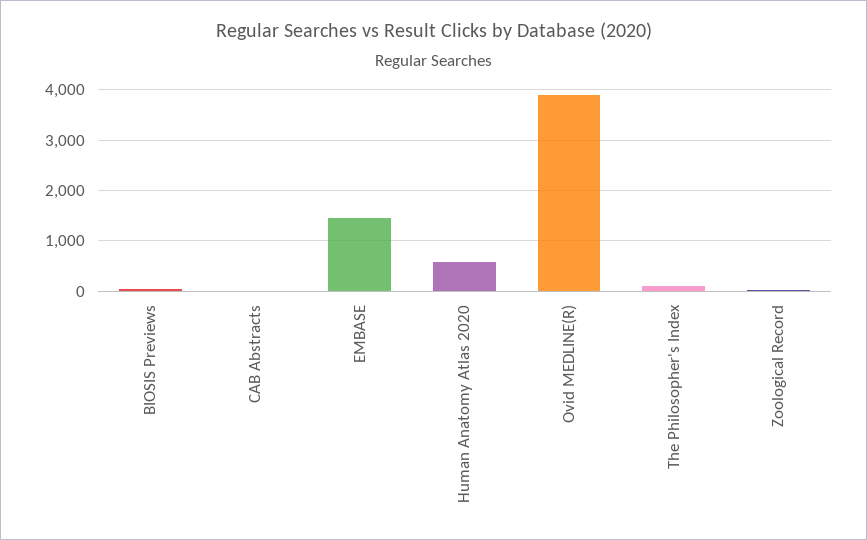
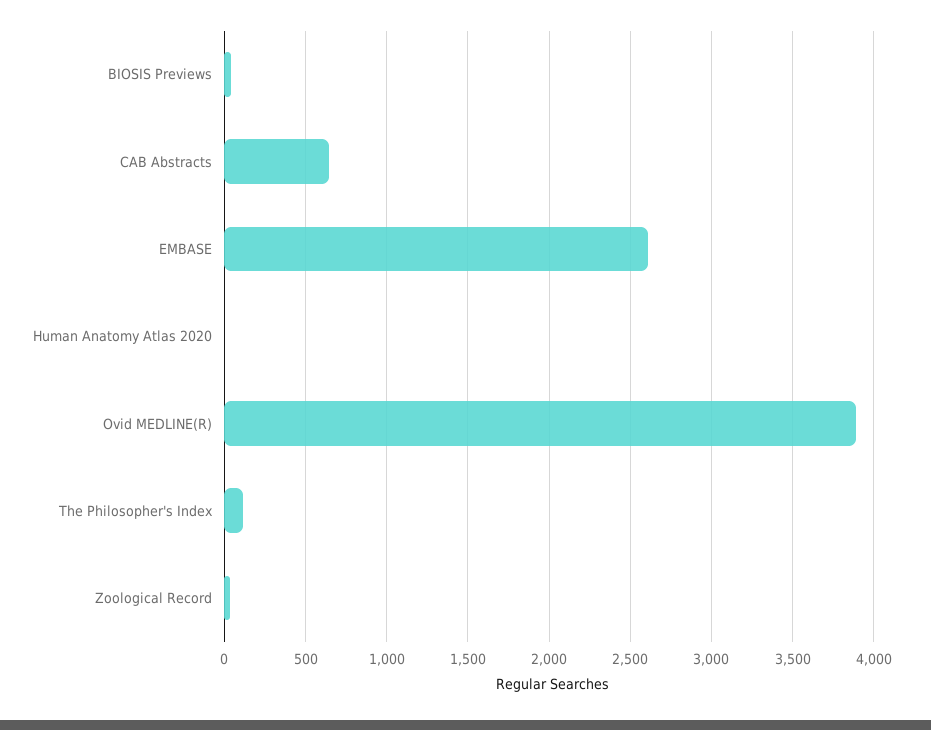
  {
    "BIOSIS Previews": 50,
-   "CAB Abstracts": 0,
+   "CAB Abstracts": 650,
-   "EMBASE": 1400,
+   "EMBASE": 2600,
-   "Human Anatomy Atlas 2020": 600,
+   "Human Anatomy Atlas 2020": 0,
    "Ovid MEDLINE(R)": 3900,
    "The Philosopher's Index": 100,
    "Zoological Record": 50
  }

